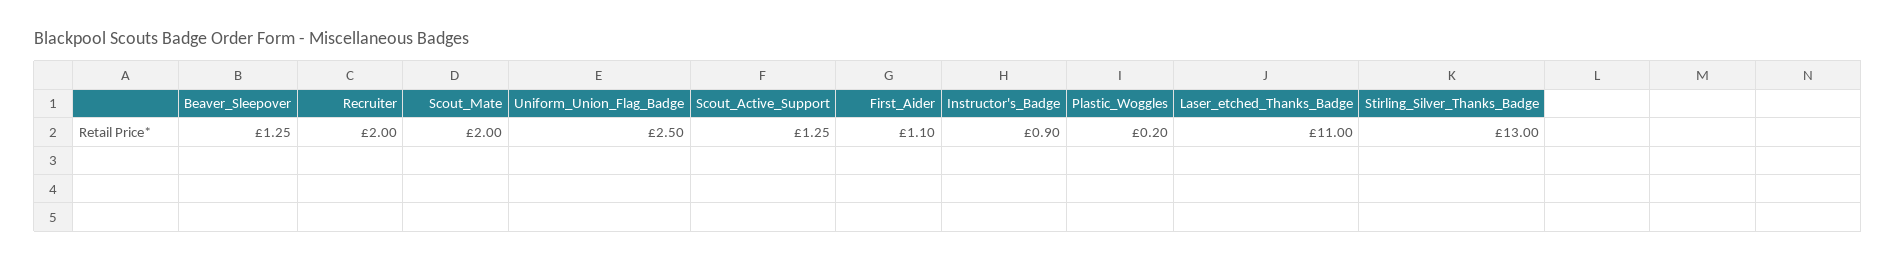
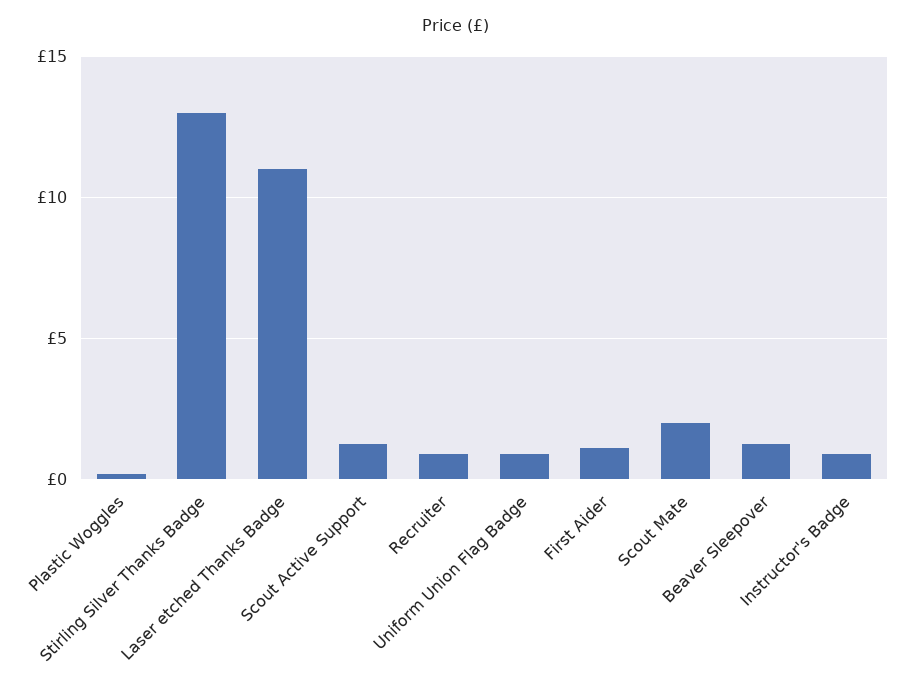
  {
    "Beaver_Sleepover": 1.25,
-   "Recruiter": 2,
+   "Recruiter": 1,
    "Scout_Mate": 2,
-   "Uniform_Union_Flag_Badge": 2.5,
+   "Uniform_Union_Flag_Badge": 1,
    "Scout_Active_Support": 1.25,
    "First_Aider": 1.1,
    "Instructor's_Badge": 0.9,
    "Plastic_Woggles": 0.2,
    "Laser_etched_Thanks_Badge": 11,
    "Stirling_Silver_Thanks_Badge": 13
  }

